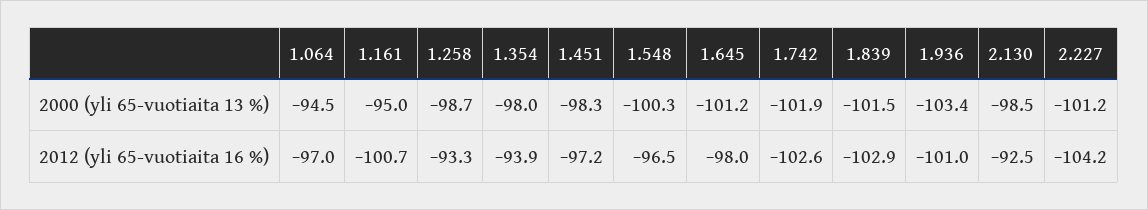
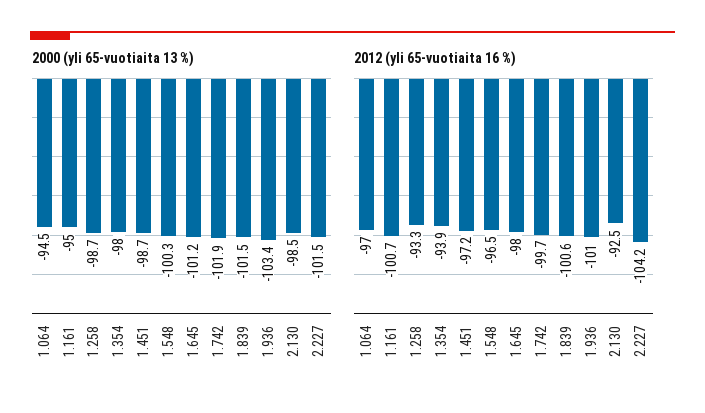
  {
    "2000 (yli 65-vuotiaita 13 %)": {
      "1.064": -94.5,
      "1.161": -95,
      "1.258": -98.7,
      "1.354": -98,
-     "1.451": -98.3,
+     "1.451": -98.7,
      "1.548": -100.3,
      "1.645": -101.2,
      "1.742": -101.9,
      "1.839": -101.5,
      "1.936": -103.4,
      "2.130": -98.5,
-     "2.227": -101.2
+     "2.227": -101.5
    },
    "2012 (yli 65-vuotiaita 16 %)": {
      "1.064": -97,
      "1.161": -100.7,
      "1.258": -93.3,
      "1.354": -93.9,
      "1.451": -97.2,
      "1.548": -96.5,
      "1.645": -98,
-     "1.742": -102.6,
+     "1.742": -99.7,
-     "1.839": -102.9,
+     "1.839": -100.6,
      "1.936": -101,
      "2.130": -92.5,
      "2.227": -104.2
    }
  }

